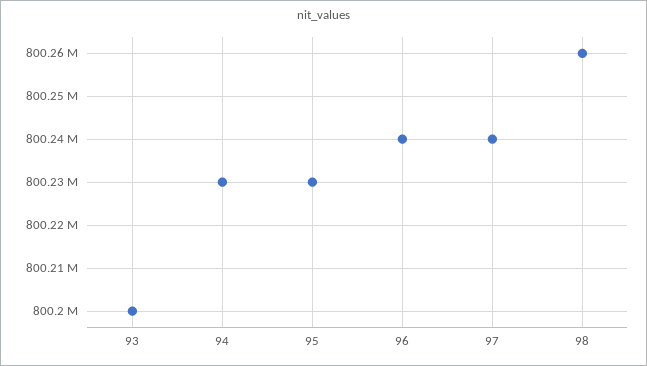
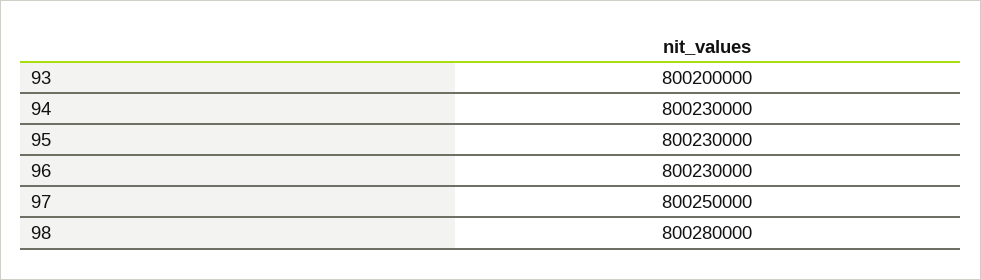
  {
    "93": 800200000,
    "94": 800230000,
    "95": 800230000,
-   "96": 800240000,
+   "96": 800230000,
-   "97": 800240000,
+   "97": 800250000,
-   "98": 800260000
+   "98": 800280000
  }

